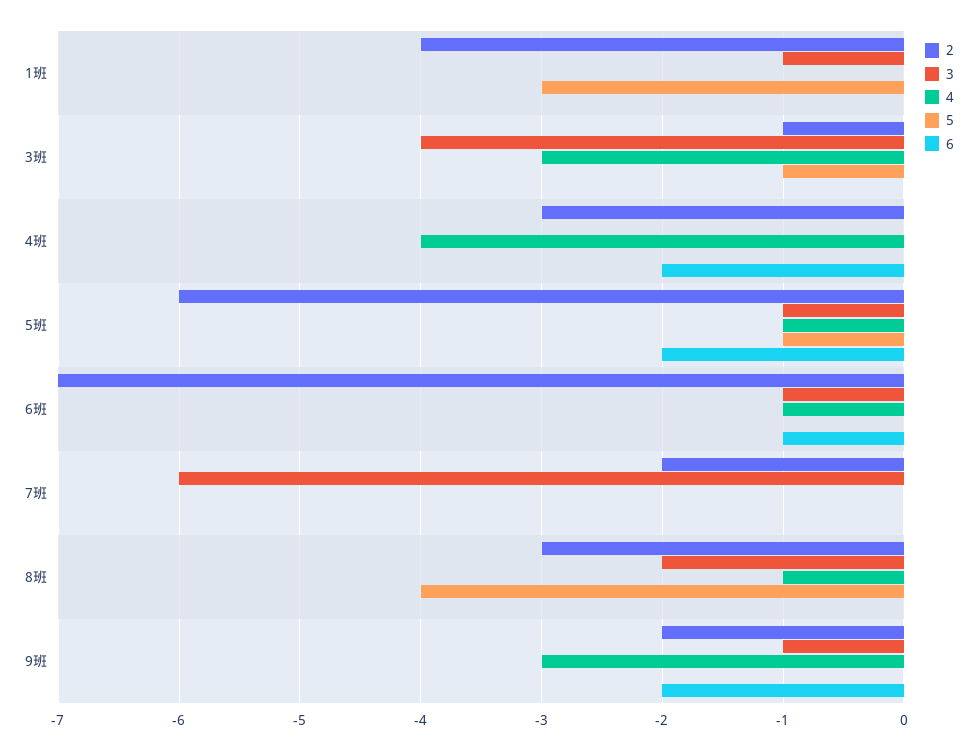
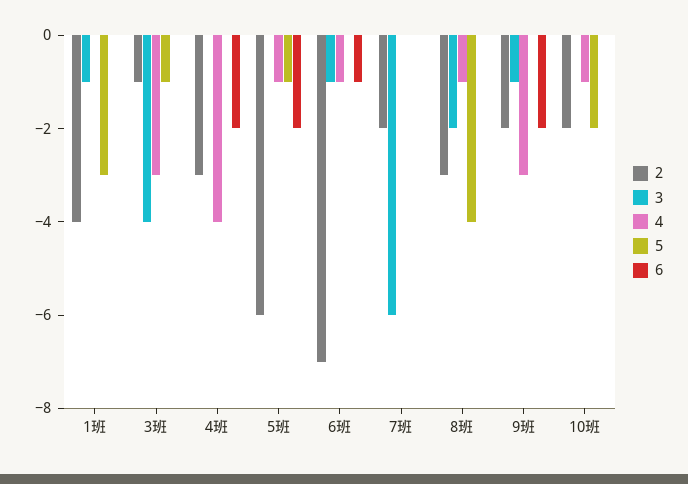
  {
    "2": {
      "1班": -4,
      "3班": -1,
      "4班": -3,
      "5班": -6,
      "6班": -7,
      "7班": -2,
      "8班": -3,
-     "9班": -2
+     "9班": -2,
+     "10班": -2
    },
    "3": {
      "1班": -1,
      "3班": -4,
      "4班": 0,
-     "5班": -1,
+     "5班": 0,
      "6班": -1,
      "7班": -6,
      "8班": -2,
-     "9班": -1
+     "9班": -1,
+     "10班": 0
    },
    "4": {
      "1班": 0,
      "3班": -3,
      "4班": -4,
      "5班": -1,
      "6班": -1,
      "7班": 0,
      "8班": -1,
-     "9班": -3
+     "9班": -3,
+     "10班": -1
    },
    "5": {
      "1班": -3,
      "3班": -1,
      "4班": 0,
      "5班": -1,
      "6班": 0,
      "7班": 0,
      "8班": -4,
-     "9班": 0
+     "9班": 0,
+     "10班": -2
    },
    "6": {
      "1班": 0,
      "3班": 0,
      "4班": -2,
      "5班": -2,
      "6班": -1,
      "7班": 0,
      "8班": 0,
-     "9班": -2
+     "9班": -2,
+     "10班": 0
    }
  }

